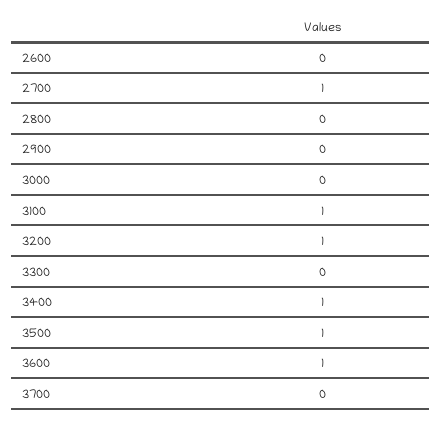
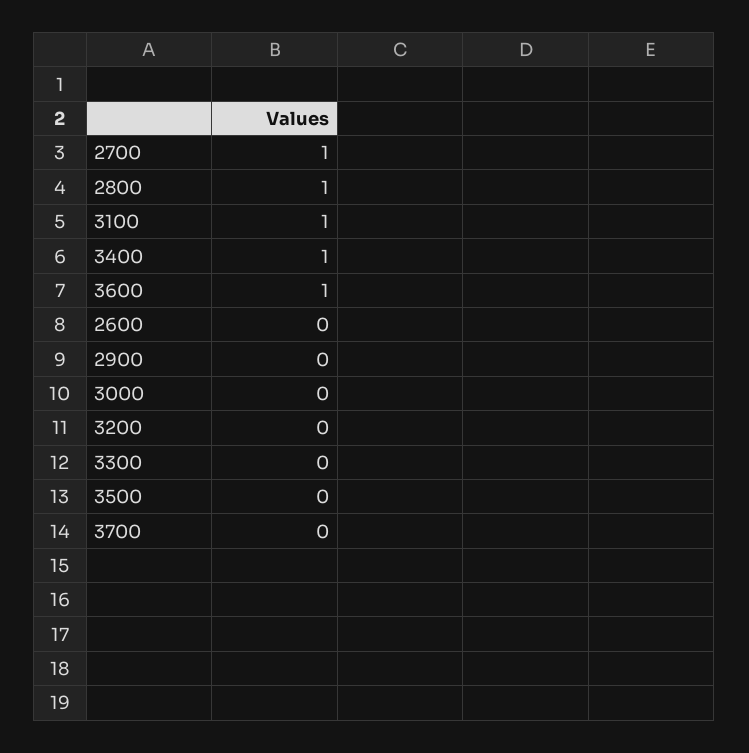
  {
    "2600": 0,
    "2700": 1,
-   "2800": 0,
+   "2800": 1,
    "2900": 0,
    "3000": 0,
    "3100": 1,
-   "3200": 1,
+   "3200": 0,
    "3300": 0,
    "3400": 1,
-   "3500": 1,
+   "3500": 0,
    "3600": 1,
    "3700": 0
  }

